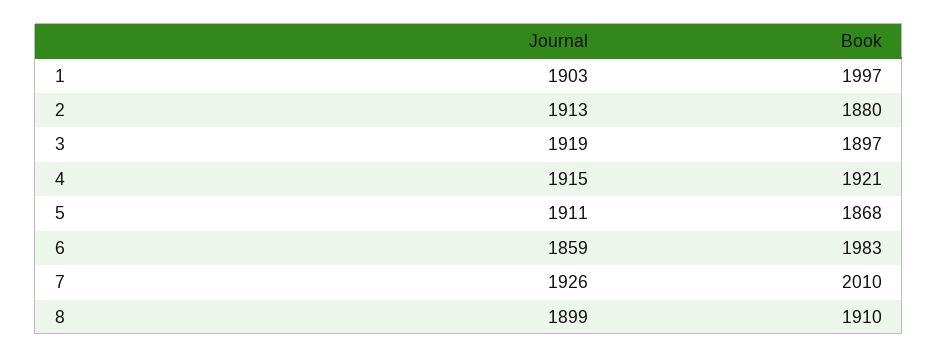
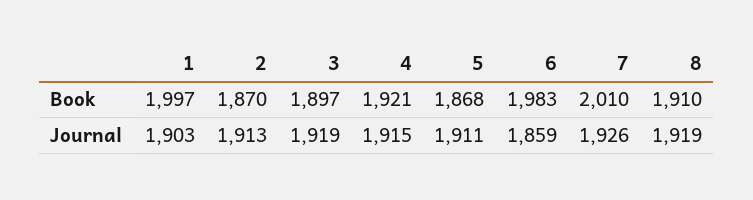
  {
    "Journal": {
      "1": 1903,
      "2": 1913,
      "3": 1919,
      "4": 1915,
      "5": 1911,
      "6": 1859,
      "7": 1926,
-     "8": 1899
+     "8": 1919
    },
    "Book": {
      "1": 1997,
-     "2": 1880,
+     "2": 1870,
      "3": 1897,
      "4": 1921,
      "5": 1868,
      "6": 1983,
      "7": 2010,
      "8": 1910
    }
  }

